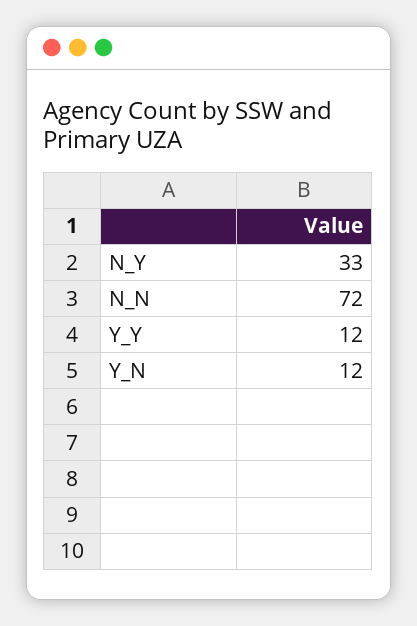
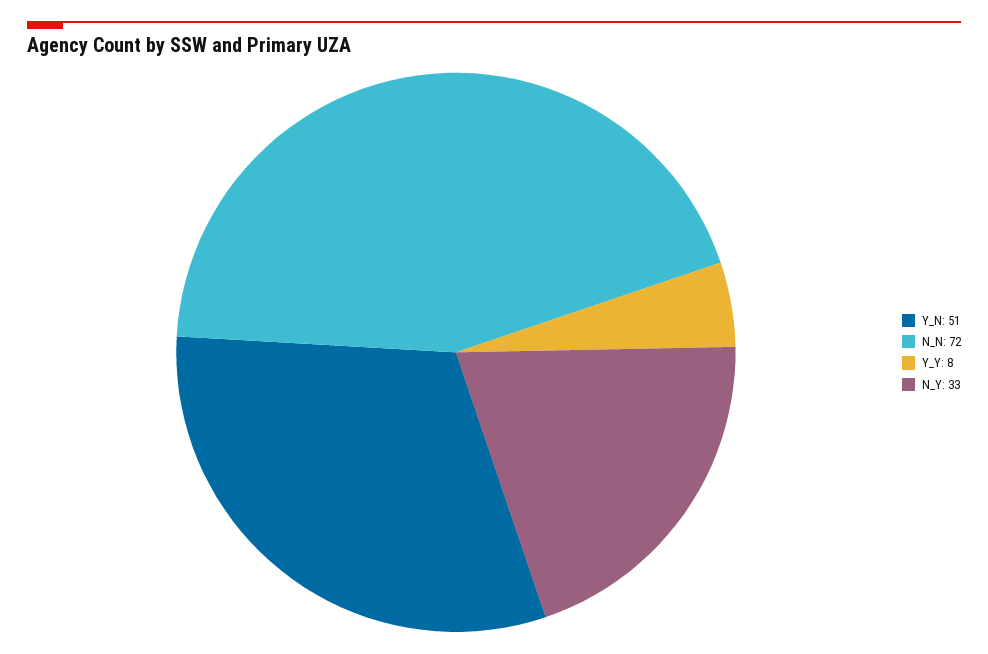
  {
    "N_Y": 33,
    "N_N": 72,
-   "Y_Y": 12,
+   "Y_Y": 8,
-   "Y_N": 12
+   "Y_N": 51
  }

